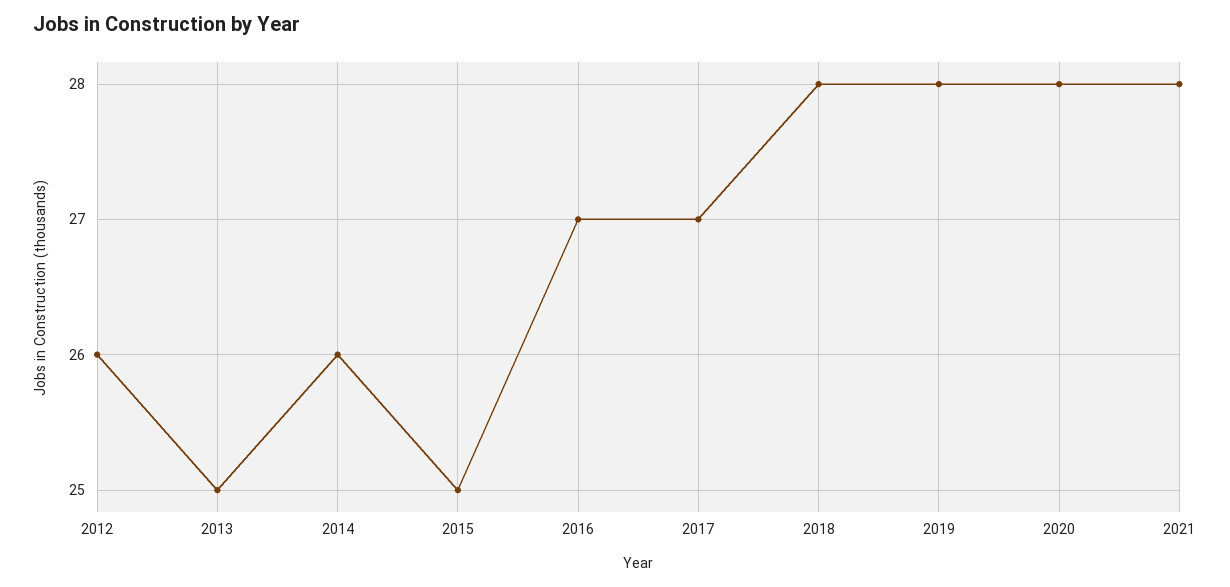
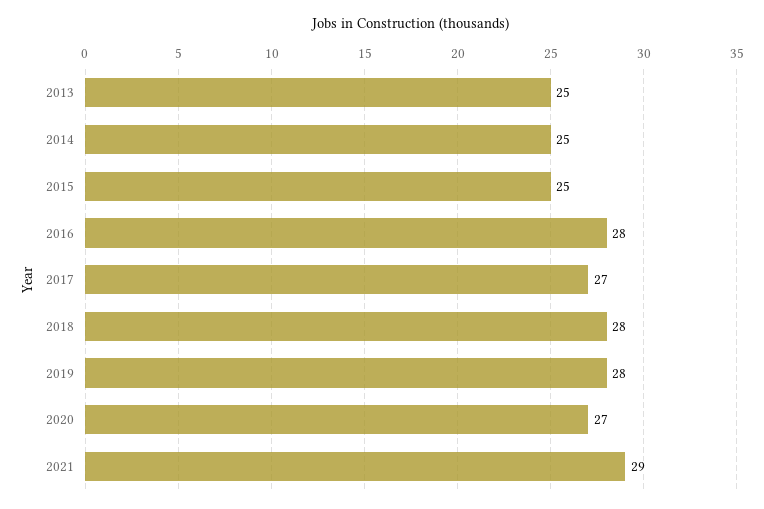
  {
-   "2012": 26,
    "2013": 25,
-   "2014": 26,
+   "2014": 25,
    "2015": 25,
-   "2016": 27,
+   "2016": 28,
    "2017": 27,
    "2018": 28,
    "2019": 28,
-   "2020": 28,
+   "2020": 27,
-   "2021": 28
+   "2021": 29
  }

